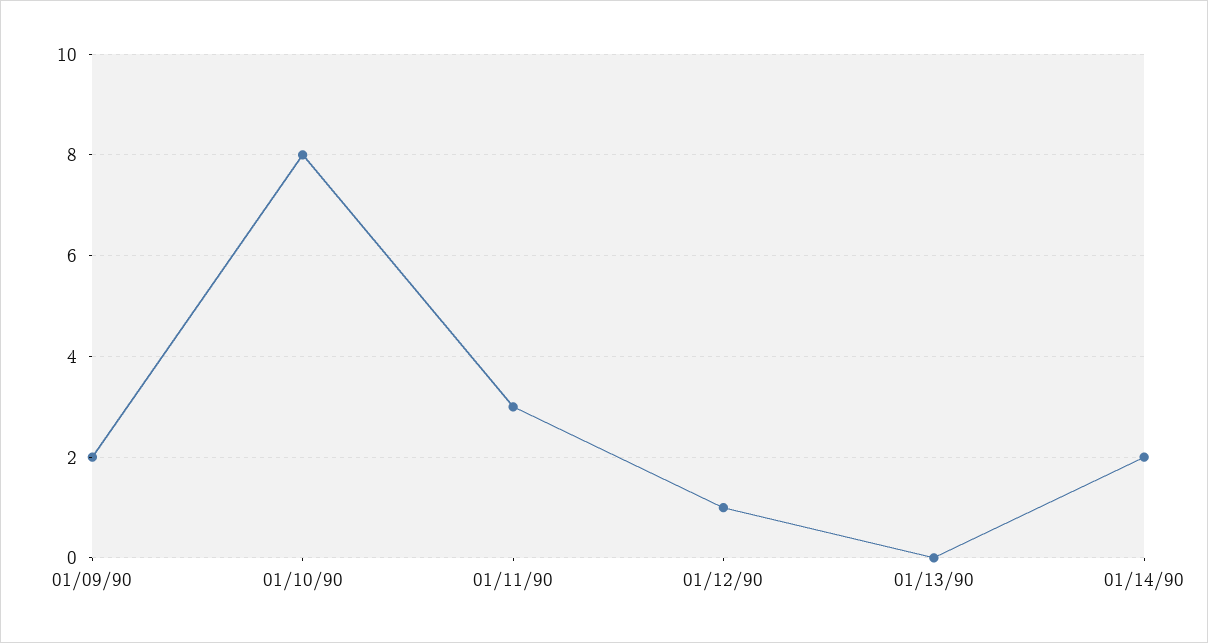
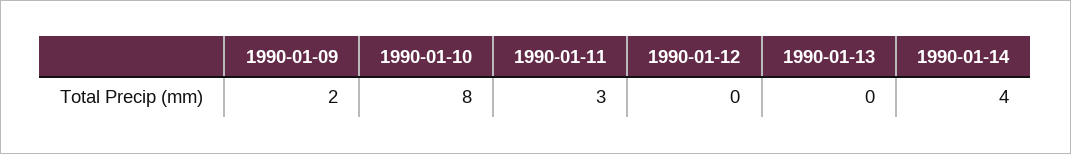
  {
    "01/09/90": 2,
    "01/10/90": 8,
    "01/11/90": 3,
-   "01/12/90": 1,
+   "01/12/90": 0,
    "01/13/90": 0,
-   "01/14/90": 2
+   "01/14/90": 4
  }

